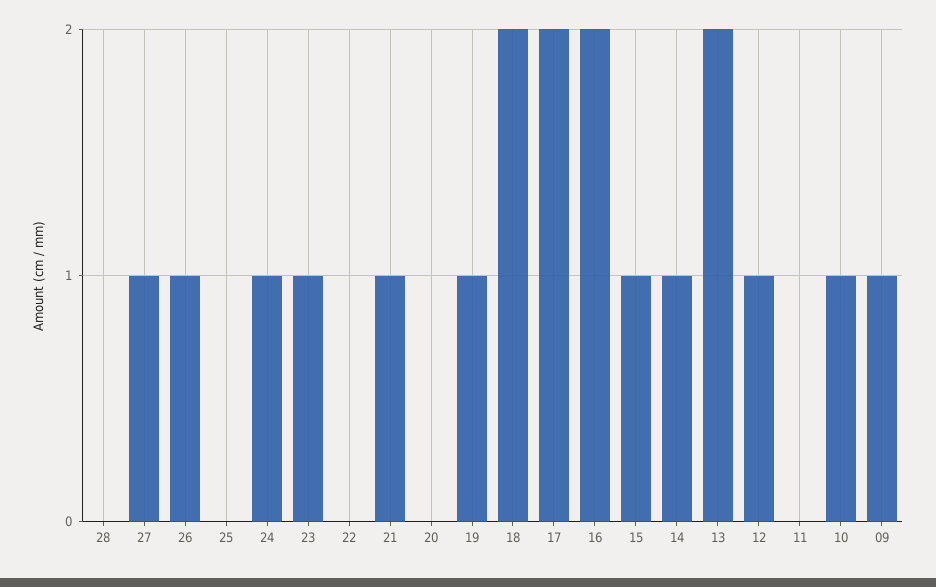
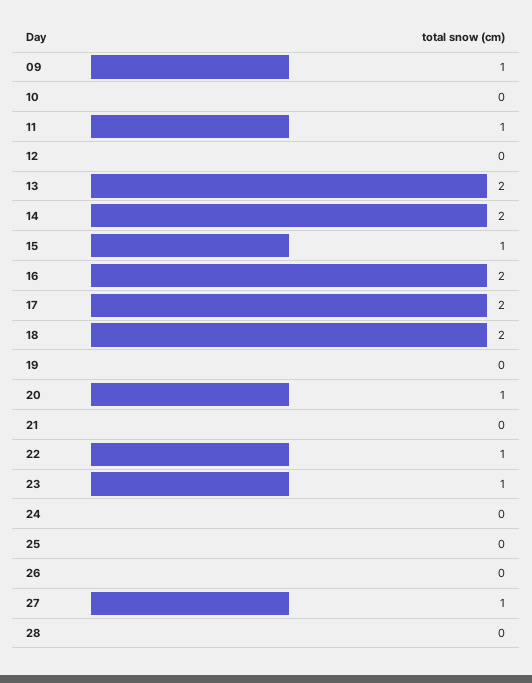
  {
    "28": 0,
    "27": 1,
-   "26": 1,
+   "26": 0,
    "25": 0,
-   "24": 1,
+   "24": 0,
    "23": 1,
-   "22": 0,
+   "22": 1,
-   "21": 1,
+   "21": 0,
-   "20": 0,
+   "20": 1,
-   "19": 1,
+   "19": 0,
    "18": 2,
    "17": 2,
    "16": 2,
    "15": 1,
-   "14": 1,
+   "14": 2,
    "13": 2,
-   "12": 1,
+   "12": 0,
-   "11": 0,
+   "11": 1,
-   "10": 1,
+   "10": 0,
    "09": 1
  }

